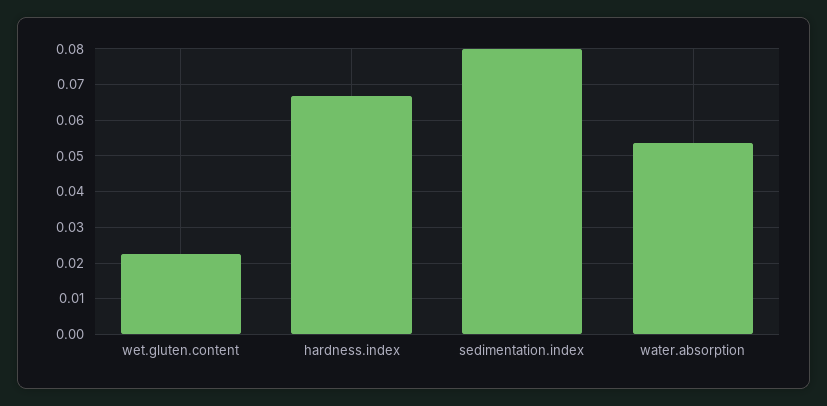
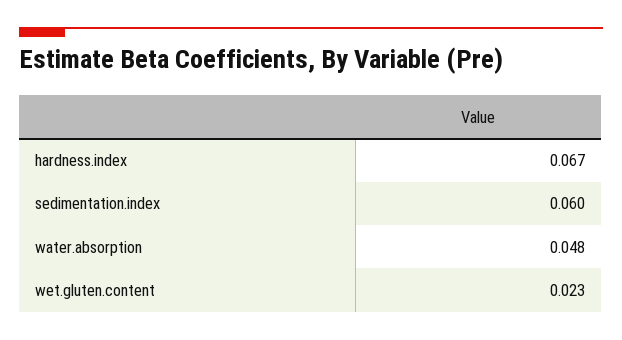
  {
    "wet.gluten.content": 0.023,
    "hardness.index": 0.067,
-   "sedimentation.index": 0.08,
+   "sedimentation.index": 0.06,
-   "water.absorption": 0.054
+   "water.absorption": 0.048
  }

